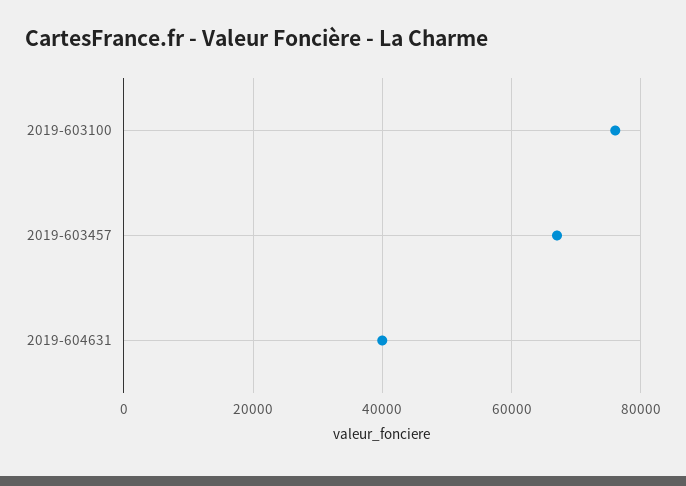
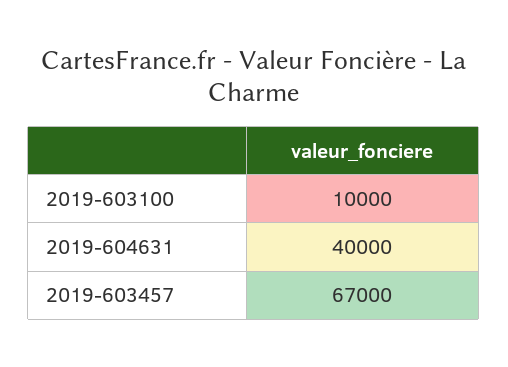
  {
-   "2019-603100": 76000,
+   "2019-603100": 10000,
    "2019-603457": 67000,
    "2019-604631": 40000
  }

